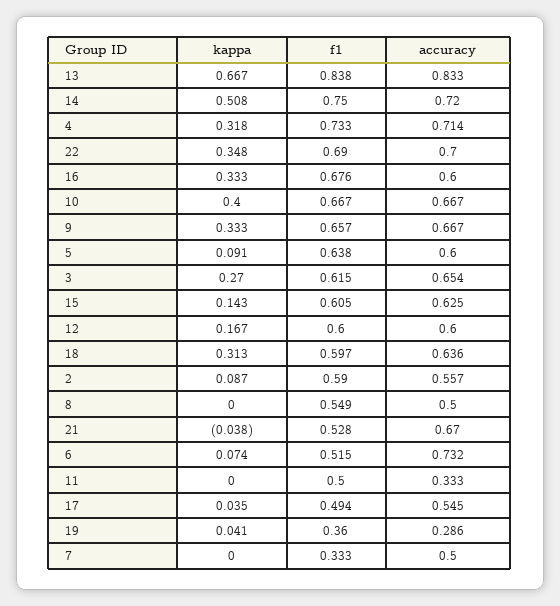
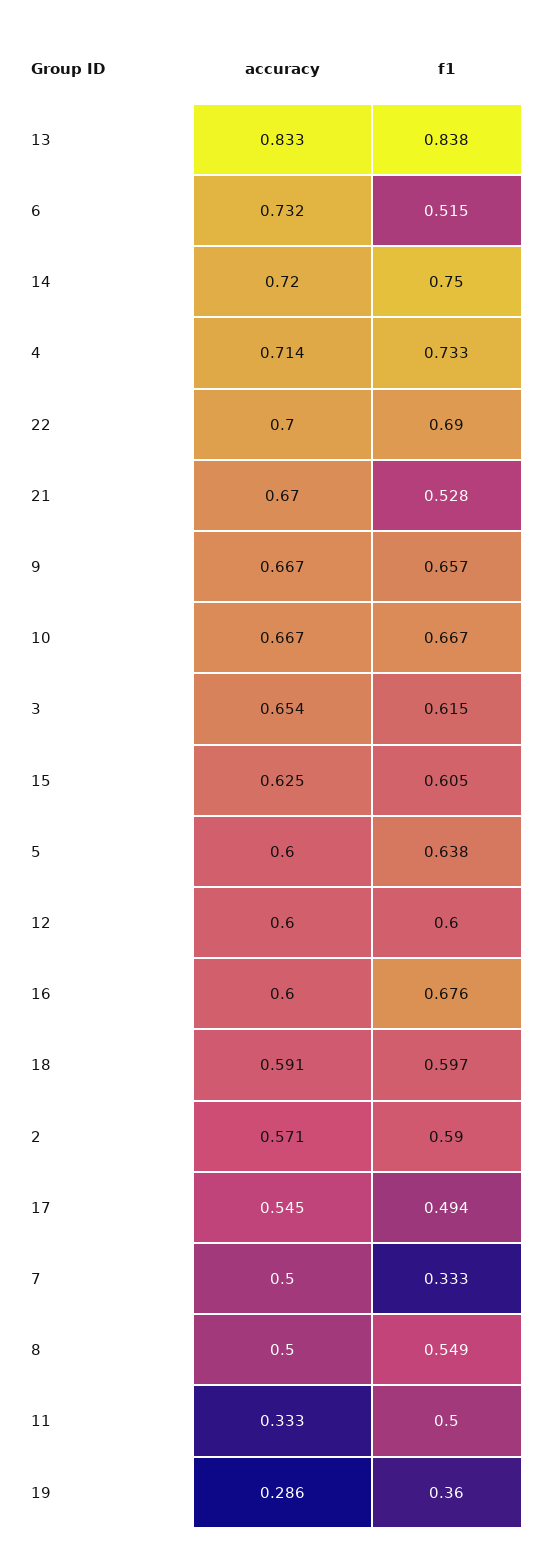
  {
-   "kappa": {
-     "13": 0.667,
-     "14": 0.508,
-     "4": 0.318,
-     "22": 0.348,
-     "16": 0.333,
-     "10": 0.4,
-     "9": 0.333,
-     "5": 0.091,
-     "3": 0.27,
-     "15": 0.143,
-     "12": 0.167,
-     "18": 0.313,
-     "2": 0.087,
-     "8": 0,
-     "21": -0.038,
-     "6": 0.074,
-     "11": 0,
-     "17": 0.035,
-     "19": 0.041,
-     "7": 0
-   },
    "f1": {
      "13": 0.838,
      "14": 0.75,
      "4": 0.733,
      "22": 0.69,
      "16": 0.676,
      "10": 0.667,
      "9": 0.657,
      "5": 0.638,
      "3": 0.615,
      "15": 0.605,
      "12": 0.6,
      "18": 0.597,
      "2": 0.59,
      "8": 0.549,
      "21": 0.528,
      "6": 0.515,
      "11": 0.5,
      "17": 0.494,
      "19": 0.36,
      "7": 0.333
    },
    "accuracy": {
      "13": 0.833,
      "14": 0.72,
      "4": 0.714,
      "22": 0.7,
      "16": 0.6,
      "10": 0.667,
      "9": 0.667,
      "5": 0.6,
      "3": 0.654,
      "15": 0.625,
      "12": 0.6,
-     "18": 0.636,
+     "18": 0.591,
-     "2": 0.557,
+     "2": 0.571,
      "8": 0.5,
      "21": 0.67,
      "6": 0.732,
      "11": 0.333,
      "17": 0.545,
      "19": 0.286,
      "7": 0.5
    }
  }

